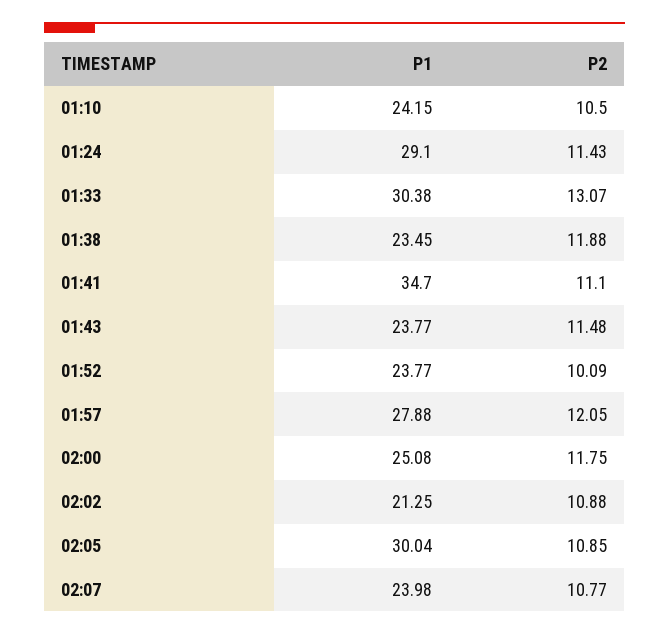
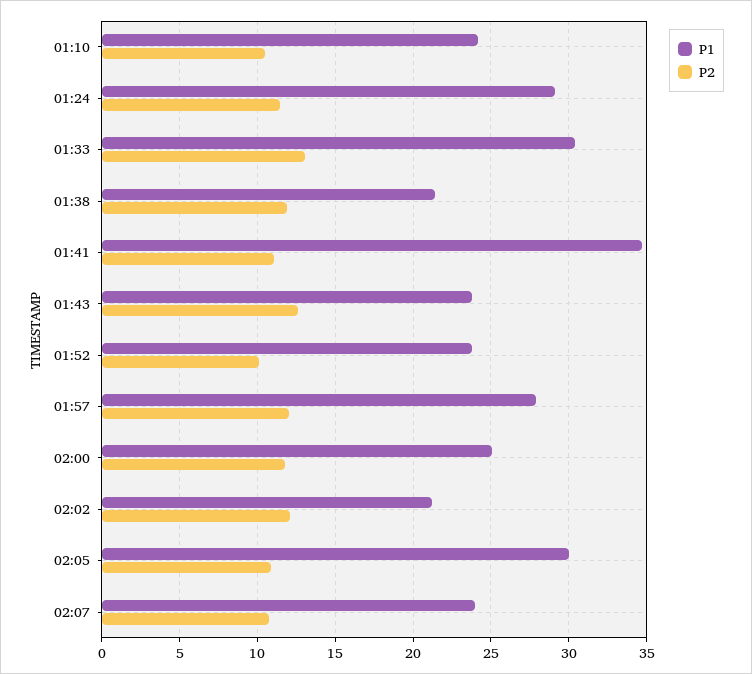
  {
    "P1": {
      "01:10": 24.15,
      "01:24": 29.1,
      "01:33": 30.38,
-     "01:38": 23.45,
+     "01:38": 21.5,
      "01:41": 34.7,
      "01:43": 23.77,
      "01:52": 23.77,
      "01:57": 27.88,
      "02:00": 25.08,
      "02:02": 21.25,
      "02:05": 30.04,
      "02:07": 23.98
    },
    "P2": {
      "01:10": 10.5,
      "01:24": 11.43,
      "01:33": 13.07,
      "01:38": 11.88,
      "01:41": 11.1,
-     "01:43": 11.48,
+     "01:43": 12.5,
      "01:52": 10.09,
      "01:57": 12.05,
      "02:00": 11.75,
-     "02:02": 10.88,
+     "02:02": 12,
      "02:05": 10.85,
      "02:07": 10.77
    }
  }

